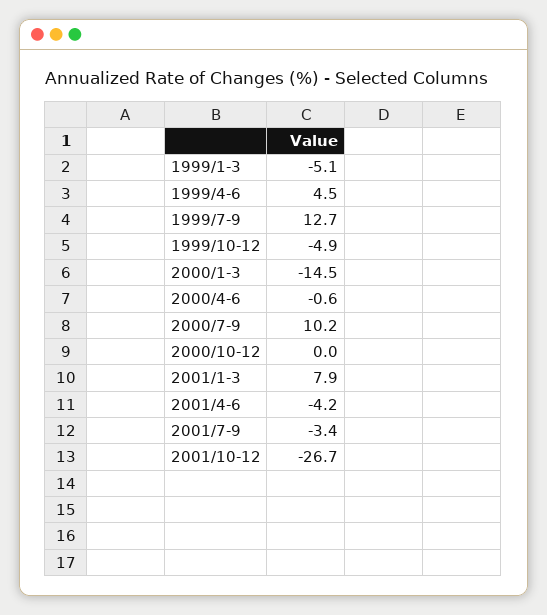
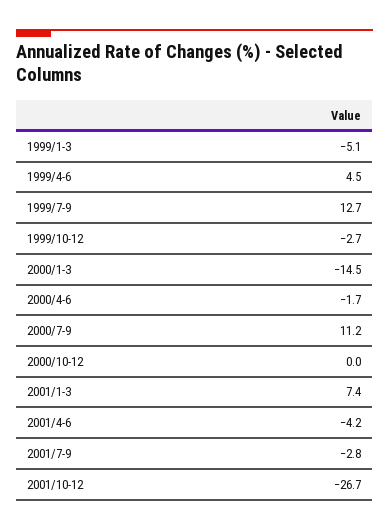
  {
    "1999/1-3": -5.1,
    "1999/4-6": 4.5,
    "1999/7-9": 12.7,
-   "1999/10-12": -4.9,
+   "1999/10-12": -2.7,
    "2000/1-3": -14.5,
-   "2000/4-6": -0.6,
+   "2000/4-6": -1.7,
-   "2000/7-9": 10.2,
+   "2000/7-9": 11.2,
    "2000/10-12": 0,
-   "2001/1-3": 7.9,
+   "2001/1-3": 7.4,
    "2001/4-6": -4.2,
-   "2001/7-9": -3.4,
+   "2001/7-9": -2.8,
    "2001/10-12": -26.7
  }

